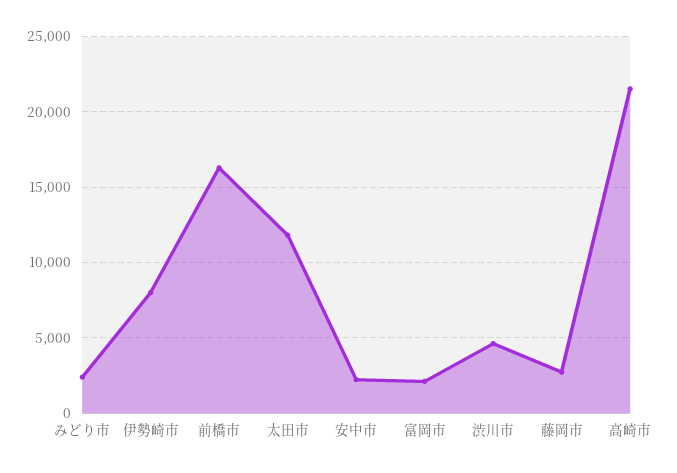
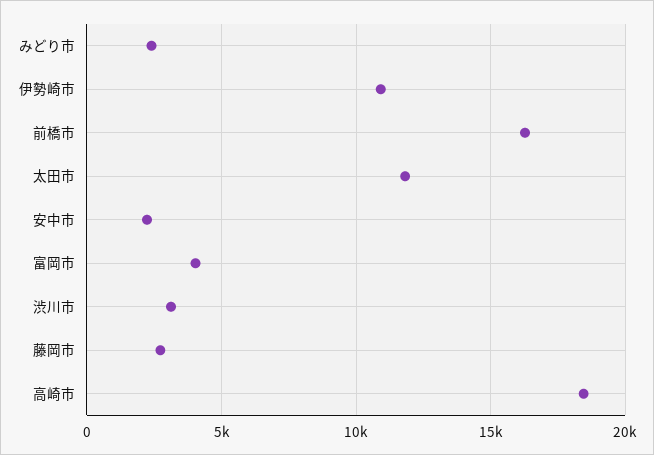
  {
    "みどり市": 2500,
-   "伊勢崎市": 8000,
+   "伊勢崎市": 11000,
    "前橋市": 16500,
    "太田市": 12000,
    "安中市": 2000,
-   "富岡市": 2000,
+   "富岡市": 4000,
-   "渋川市": 4500,
+   "渋川市": 3000,
    "藤岡市": 2500,
-   "高崎市": 21500
+   "高崎市": 18500
  }

